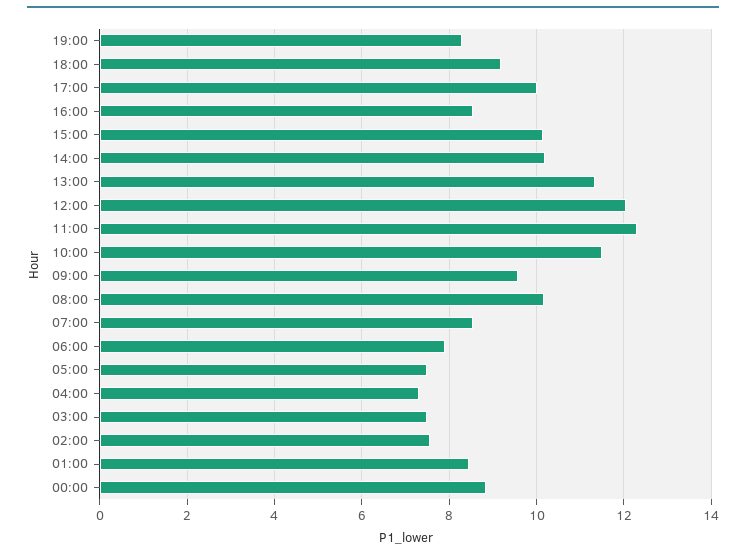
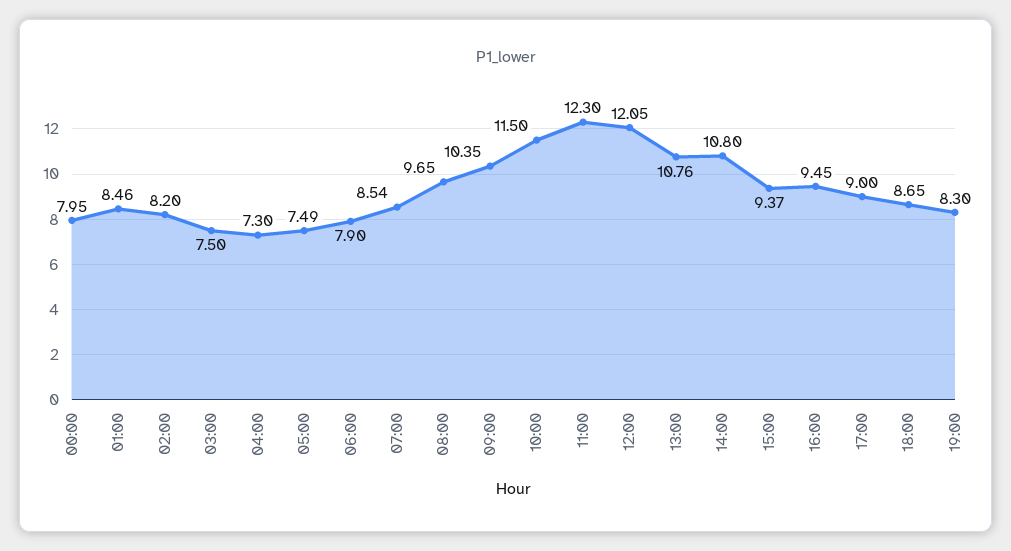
  {
    "19:00": 8.3,
-   "18:00": 9.2,
+   "18:00": 8.65,
-   "17:00": 10,
+   "17:00": 9,
-   "16:00": 8.6,
+   "16:00": 9.45,
-   "15:00": 10.2,
+   "15:00": 9.37,
-   "14:00": 10.2,
+   "14:00": 10.8,
-   "13:00": 11.4,
+   "13:00": 10.76,
    "12:00": 12.05,
    "11:00": 12.3,
    "10:00": 11.5,
-   "09:00": 9.6,
+   "09:00": 10.35,
-   "08:00": 10.2,
+   "08:00": 9.65,
    "07:00": 8.54,
    "06:00": 7.9,
    "05:00": 7.49,
    "04:00": 7.3,
    "03:00": 7.5,
-   "02:00": 7.6,
+   "02:00": 8.2,
    "01:00": 8.46,
-   "00:00": 8.8
+   "00:00": 7.95
  }

